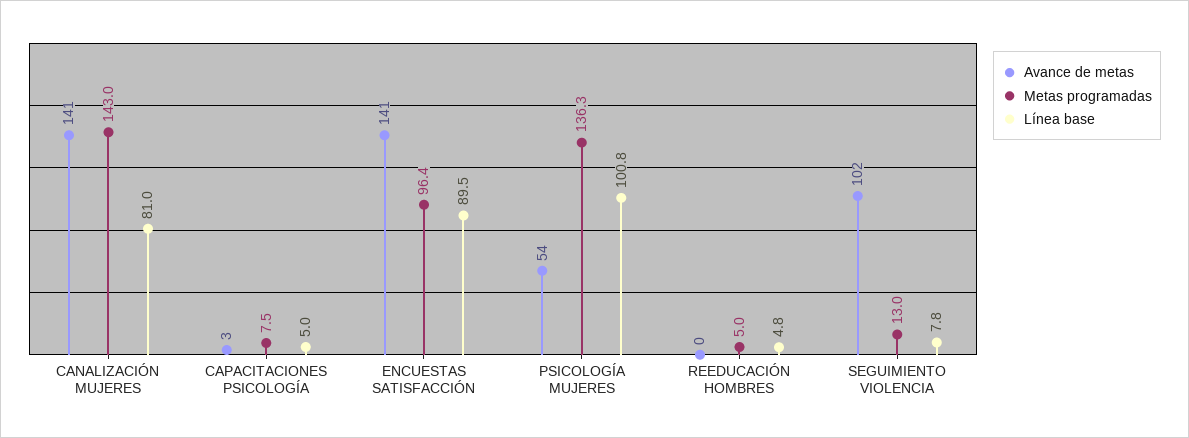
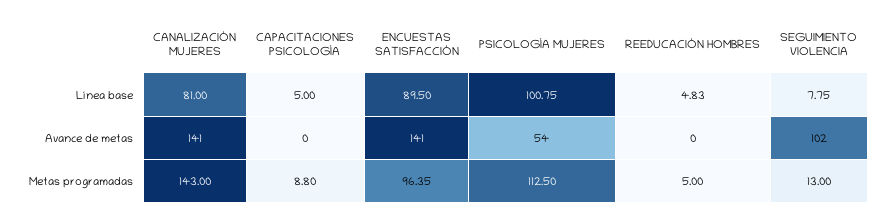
  {
    "Avance de metas": {
      "CANALIZACIÓN MUJERES": 141,
-     "CAPACITACIONES PSICOLOGÍA": 3,
+     "CAPACITACIONES PSICOLOGÍA": 0,
      "ENCUESTAS SATISFACCIÓN": 141,
      "PSICOLOGÍA MUJERES": 54,
      "REEDUCACIÓN HOMBRES": 0,
      "SEGUIMIENTO VIOLENCIA": 102
    },
    "Metas programadas": {
      "CANALIZACIÓN MUJERES": 143,
-     "CAPACITACIONES PSICOLOGÍA": 7.5,
+     "CAPACITACIONES PSICOLOGÍA": 8.8,
      "ENCUESTAS SATISFACCIÓN": 96.35,
-     "PSICOLOGÍA MUJERES": 136.3,
+     "PSICOLOGÍA MUJERES": 112.5,
      "REEDUCACIÓN HOMBRES": 5,
      "SEGUIMIENTO VIOLENCIA": 13
    },
    "Línea base": {
      "CANALIZACIÓN MUJERES": 81,
      "CAPACITACIONES PSICOLOGÍA": 5,
      "ENCUESTAS SATISFACCIÓN": 89.5,
      "PSICOLOGÍA MUJERES": 100.75,
      "REEDUCACIÓN HOMBRES": 4.83,
      "SEGUIMIENTO VIOLENCIA": 7.75
    }
  }

